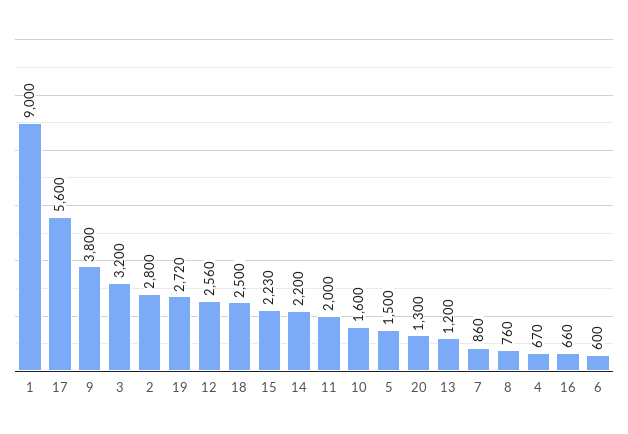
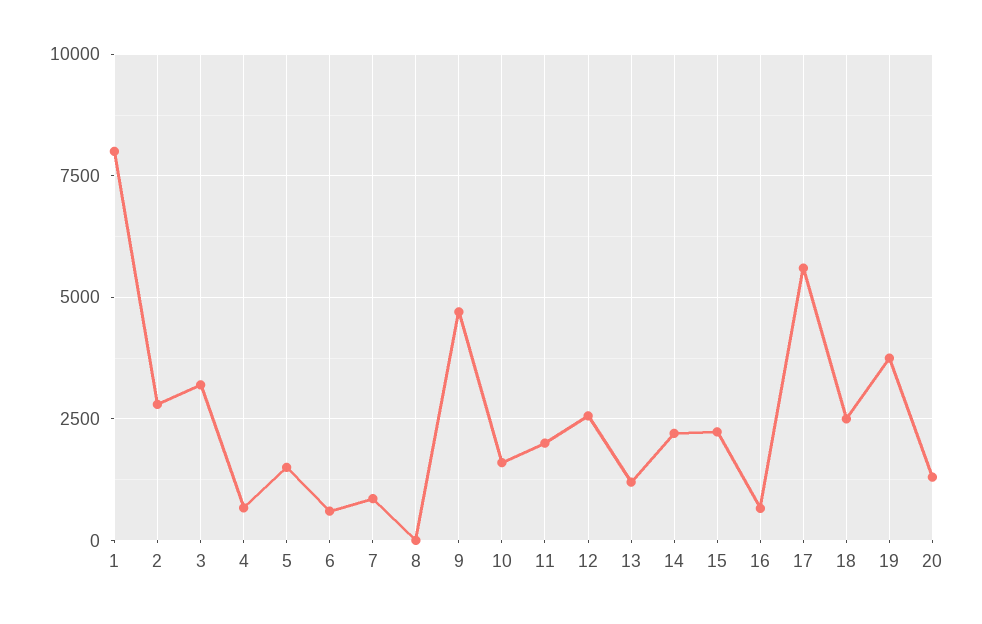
  {
-   "1": 9000,
+   "1": 8000,
    "17": 5600,
-   "9": 3800,
+   "9": 4750,
    "3": 3200,
    "2": 2800,
-   "19": 2720,
+   "19": 3750,
    "12": 2560,
    "18": 2500,
    "15": 2230,
    "14": 2200,
    "11": 2000,
    "10": 1600,
    "5": 1500,
    "20": 1300,
    "13": 1200,
    "7": 860,
-   "8": 760,
+   "8": 0,
    "4": 670,
    "16": 660,
    "6": 600
  }

